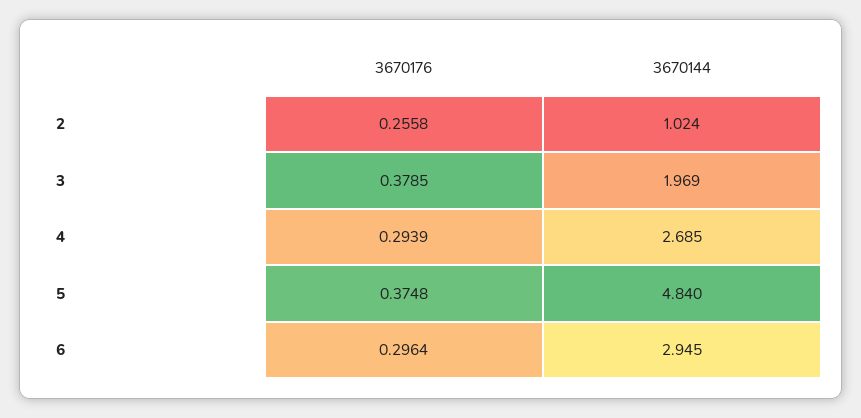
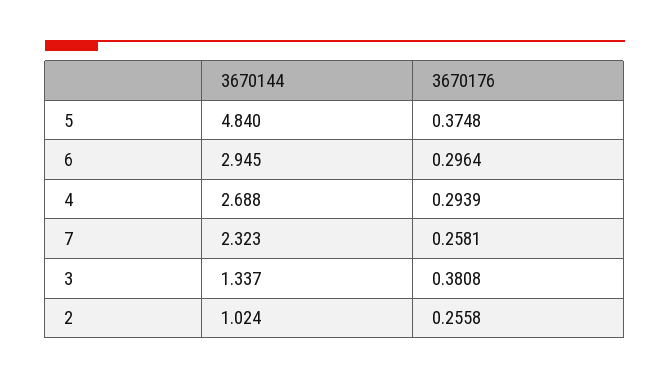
  {
    "3670176": {
      "2": 0.2558,
-     "3": 0.3785,
+     "3": 0.3808,
      "4": 0.2939,
      "5": 0.3748,
-     "6": 0.2964
+     "6": 0.2964,
+     "7": 0.2581
    },
    "3670144": {
      "2": 1.024,
-     "3": 1.969,
+     "3": 1.337,
-     "4": 2.685,
+     "4": 2.688,
      "5": 4.84,
-     "6": 2.945
+     "6": 2.945,
+     "7": 2.323
    }
  }

